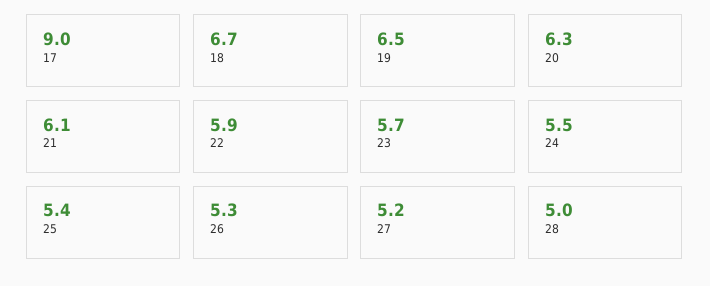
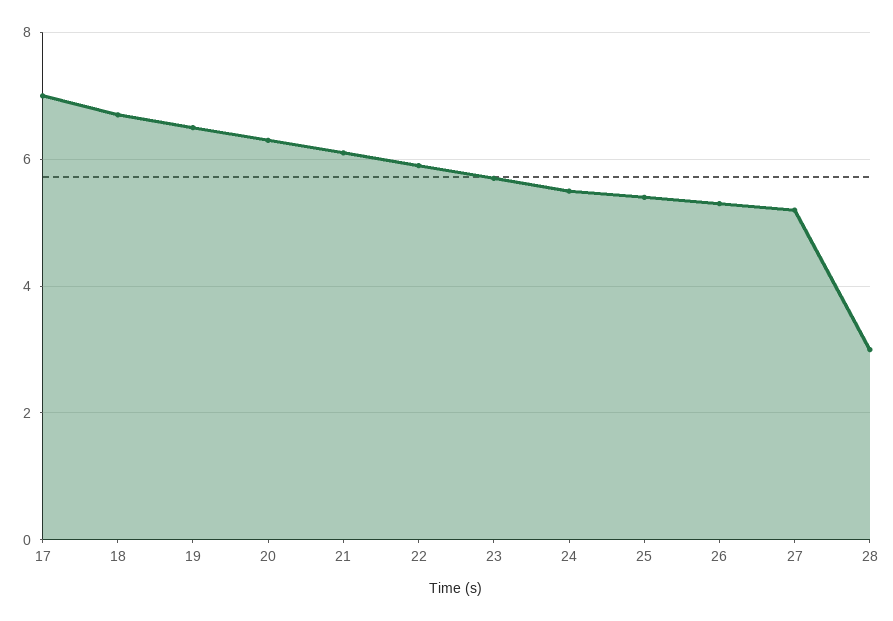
  {
-   "17": 9,
+   "17": 7,
    "18": 6.7,
    "19": 6.5,
    "20": 6.3,
    "21": 6.1,
    "22": 5.9,
    "23": 5.7,
    "24": 5.5,
    "25": 5.4,
    "26": 5.3,
    "27": 5.2,
-   "28": 5
+   "28": 3
  }

